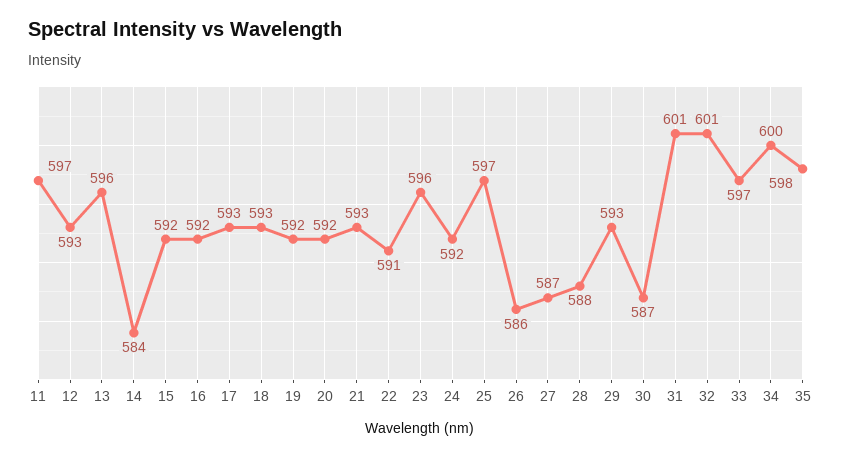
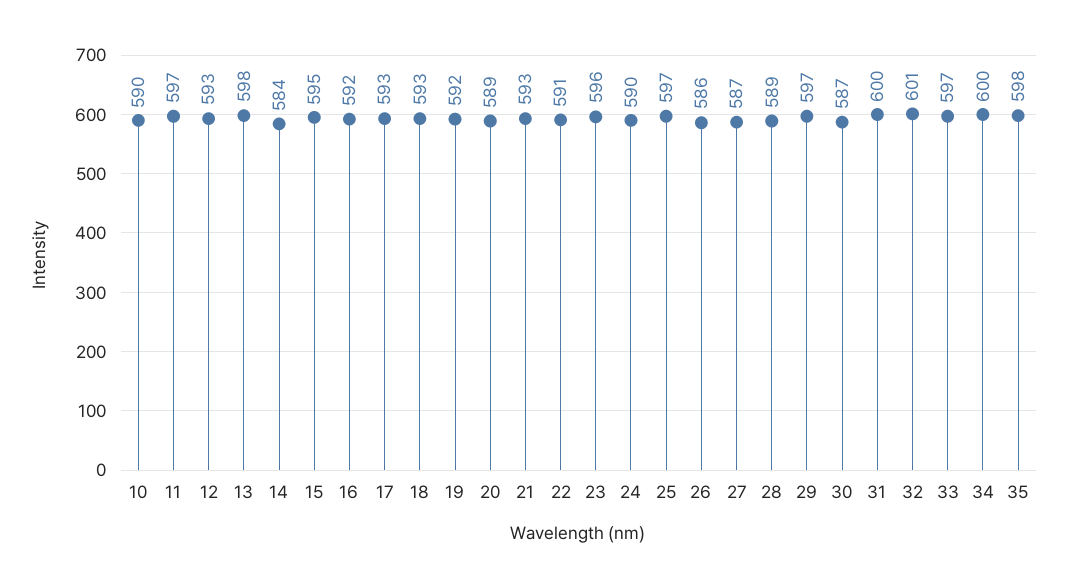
  {
    "11": 597,
    "12": 593,
-   "13": 596,
+   "13": 598,
    "14": 584,
-   "15": 592,
+   "15": 595,
    "16": 592,
    "17": 593,
    "18": 593,
    "19": 592,
-   "20": 592,
+   "20": 589,
    "21": 593,
    "22": 591,
    "23": 596,
-   "24": 592,
+   "24": 590,
    "25": 597,
    "26": 586,
    "27": 587,
-   "28": 588,
+   "28": 589,
-   "29": 593,
+   "29": 597,
    "30": 587,
-   "31": 601,
+   "31": 600,
    "32": 601,
    "33": 597,
    "34": 600,
-   "35": 598
+   "35": 598,
+   "10": 590
  }

